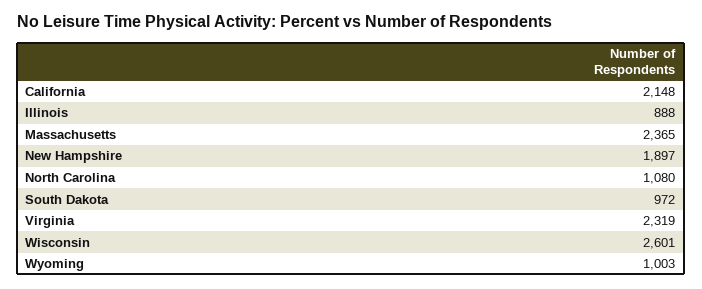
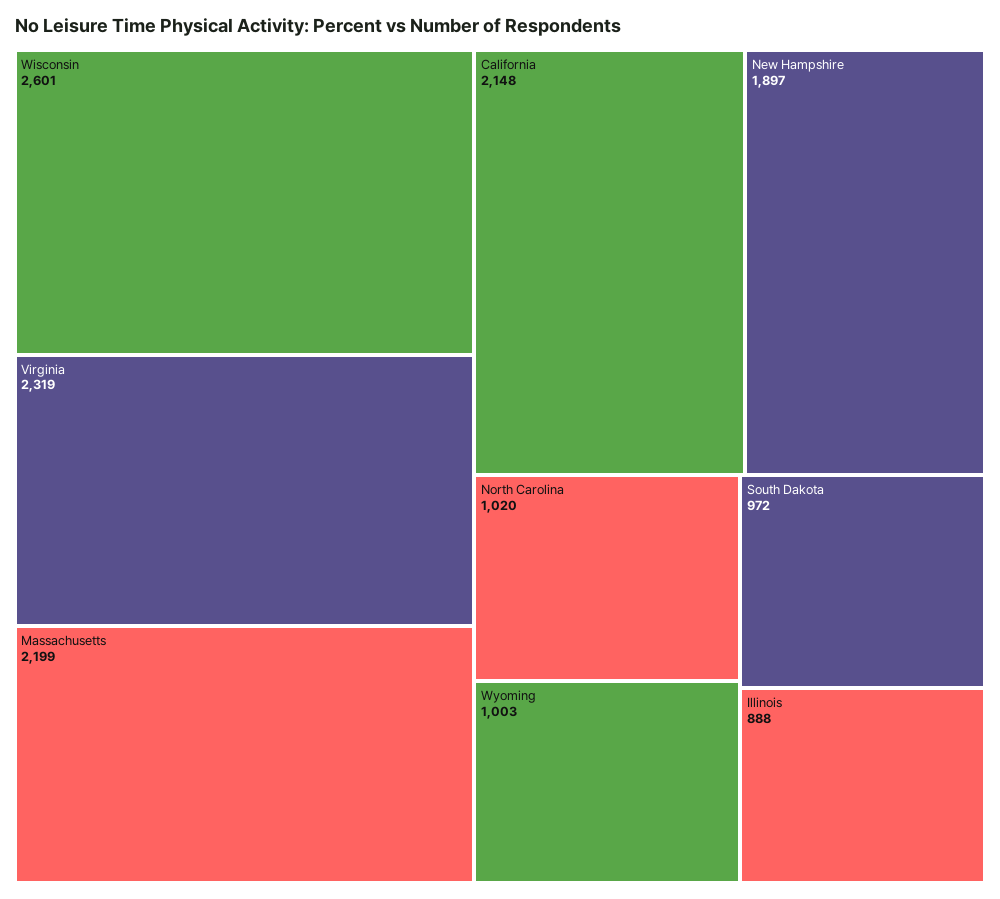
  {
    "California": 2148,
    "Illinois": 888,
-   "Massachusetts": 2365,
+   "Massachusetts": 2199,
    "New Hampshire": 1897,
-   "North Carolina": 1080,
+   "North Carolina": 1020,
    "South Dakota": 972,
    "Virginia": 2319,
    "Wisconsin": 2601,
    "Wyoming": 1003
  }

